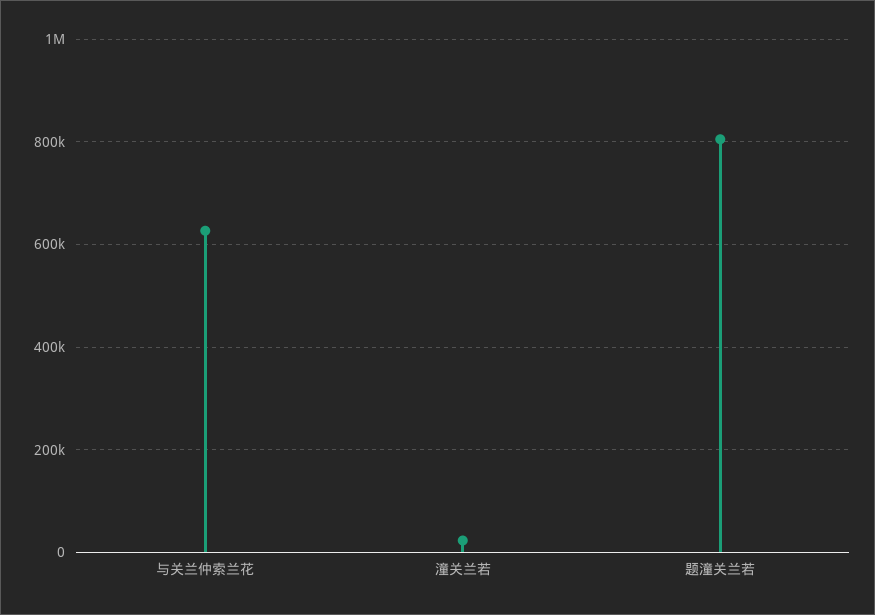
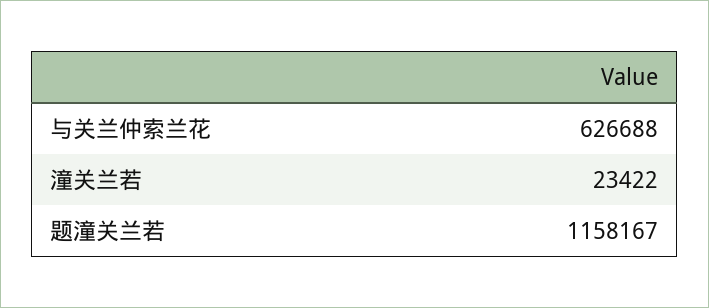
  {
    "与关兰仲索兰花": 626688,
    "潼关兰若": 23422,
-   "题潼关兰若": 800000
+   "题潼关兰若": 1158167
  }

